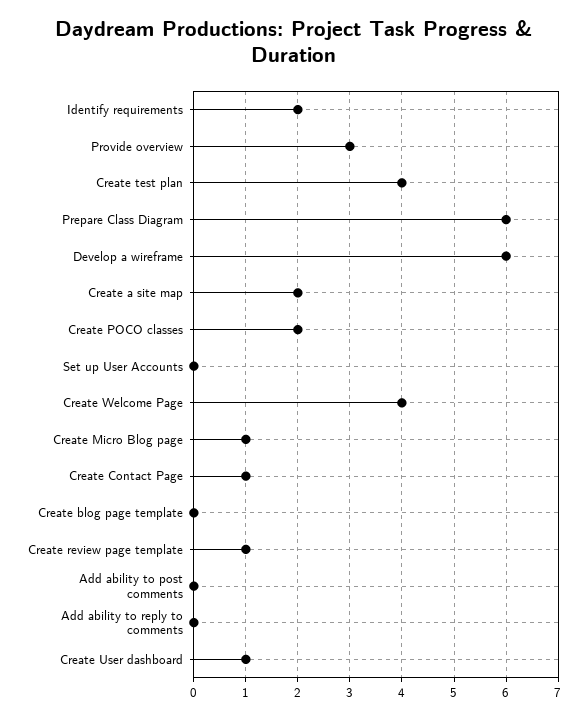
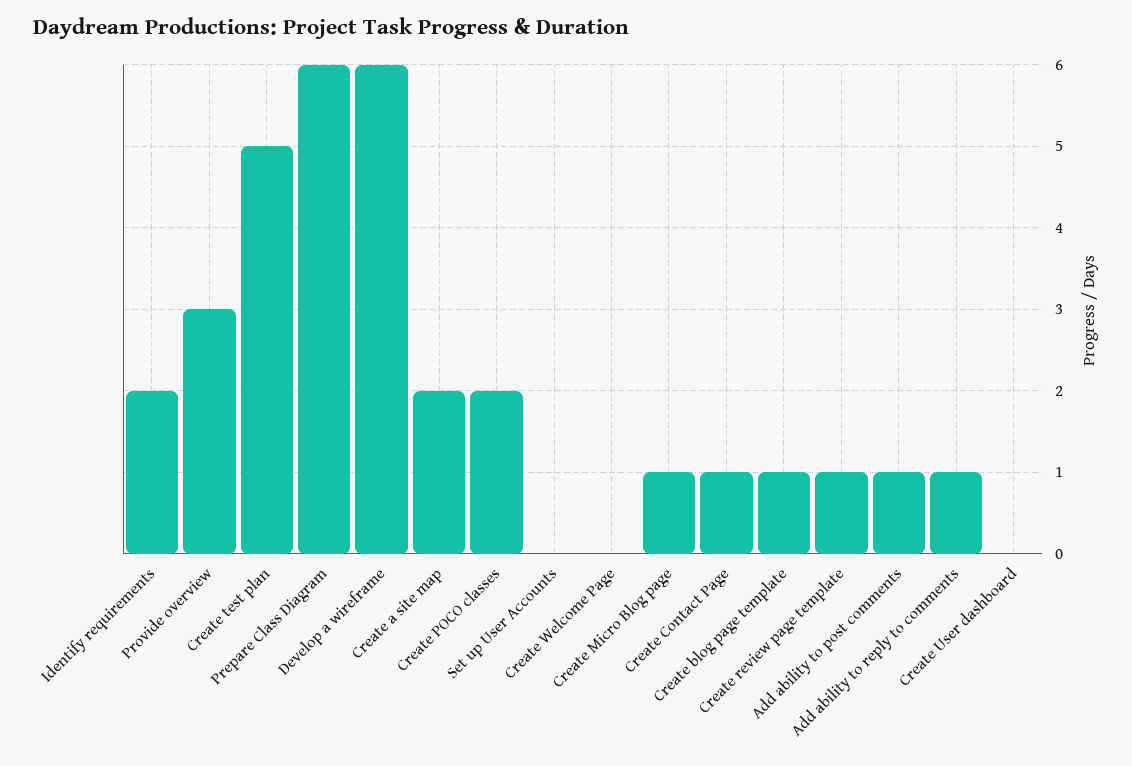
  {
    "Identify requirements": 2,
    "Provide overview": 3,
-   "Create test plan": 4,
+   "Create test plan": 5,
    "Prepare Class Diagram": 6,
    "Develop a wireframe": 6,
    "Create a site map": 2,
    "Create POCO classes": 2,
    "Set up User Accounts": 0,
-   "Create Welcome Page": 4,
+   "Create Welcome Page": 0,
    "Create Micro Blog page": 1,
    "Create Contact Page": 1,
-   "Create blog page template": 0,
+   "Create blog page template": 1,
    "Create review page template": 1,
-   "Add ability to post comments": 0,
+   "Add ability to post comments": 1,
-   "Add ability to reply to comments": 0,
+   "Add ability to reply to comments": 1,
-   "Create User dashboard": 1
+   "Create User dashboard": 0
  }

